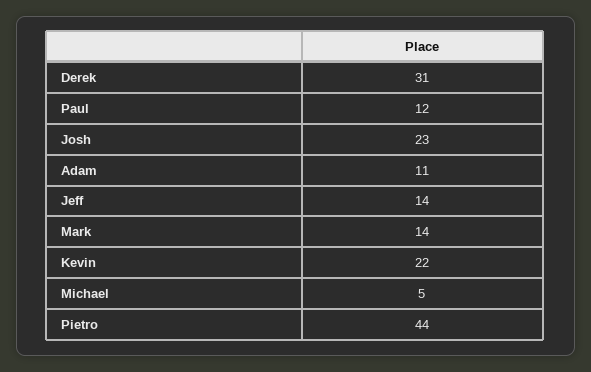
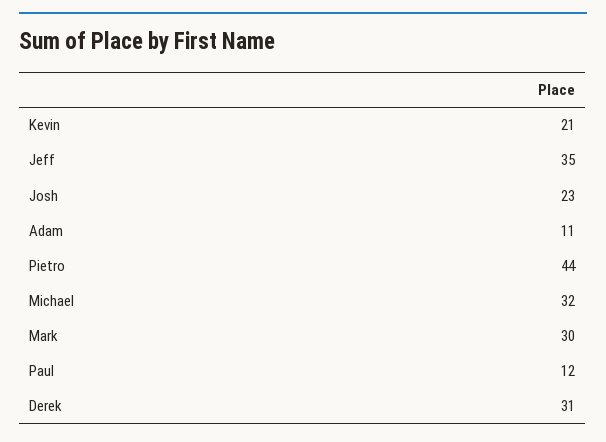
  {
    "Derek": 31,
    "Paul": 12,
    "Josh": 23,
    "Adam": 11,
-   "Jeff": 14,
+   "Jeff": 35,
-   "Mark": 14,
+   "Mark": 30,
-   "Kevin": 22,
+   "Kevin": 21,
-   "Michael": 5,
+   "Michael": 32,
    "Pietro": 44
  }

